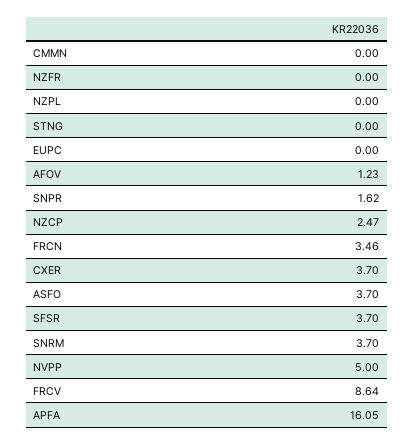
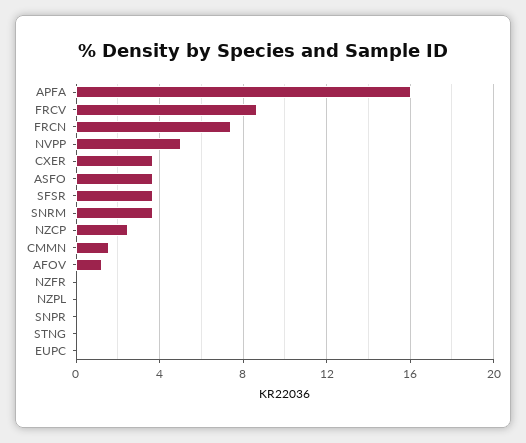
  {
-   "CMMN": 0,
+   "CMMN": 1.5,
    "NZFR": 0,
    "NZPL": 0,
    "STNG": 0,
    "EUPC": 0,
    "AFOV": 1.23,
-   "SNPR": 1.62,
+   "SNPR": 0,
    "NZCP": 2.47,
-   "FRCN": 3.46,
+   "FRCN": 7.5,
    "CXER": 3.7,
    "ASFO": 3.7,
    "SFSR": 3.7,
    "SNRM": 3.7,
    "NVPP": 5,
    "FRCV": 8.64,
    "APFA": 16.05
  }

